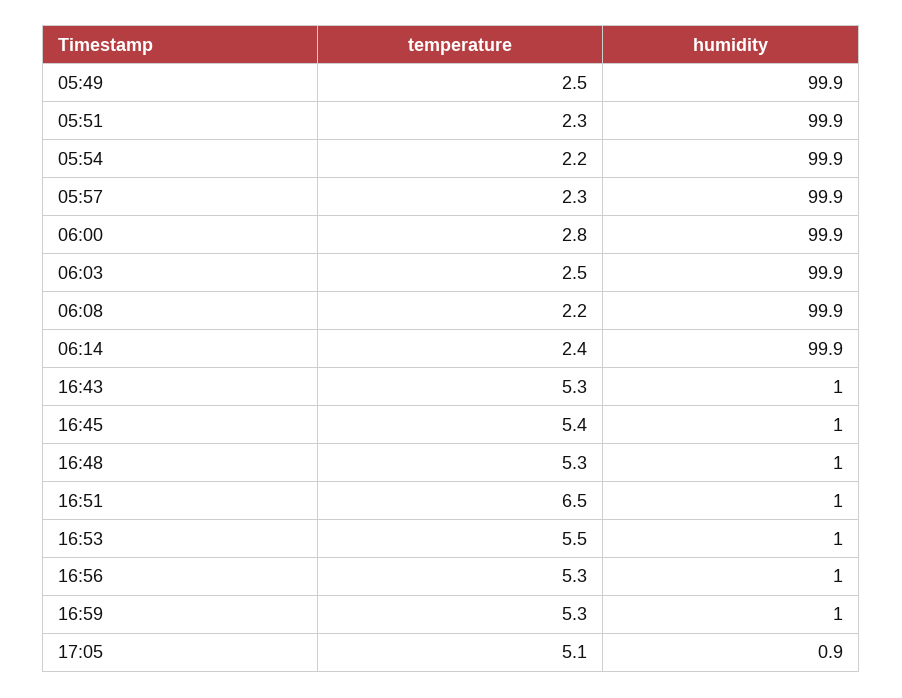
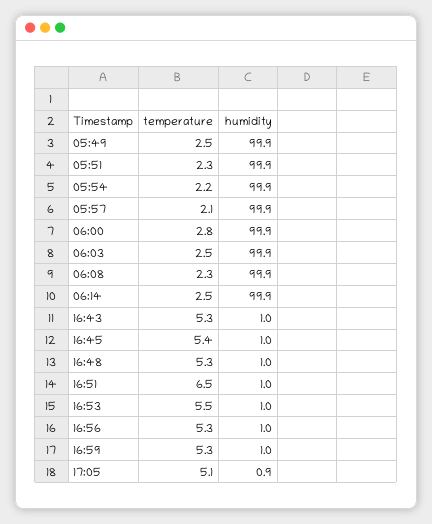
  {
    "temperature": {
      "05:49": 2.5,
      "05:51": 2.3,
      "05:54": 2.2,
-     "05:57": 2.3,
+     "05:57": 2.1,
      "06:00": 2.8,
      "06:03": 2.5,
-     "06:08": 2.2,
+     "06:08": 2.3,
-     "06:14": 2.4,
+     "06:14": 2.5,
      "16:43": 5.3,
      "16:45": 5.4,
      "16:48": 5.3,
      "16:51": 6.5,
      "16:53": 5.5,
      "16:56": 5.3,
      "16:59": 5.3,
      "17:05": 5.1
    },
    "humidity": {
      "05:49": 99.9,
      "05:51": 99.9,
      "05:54": 99.9,
      "05:57": 99.9,
      "06:00": 99.9,
      "06:03": 99.9,
      "06:08": 99.9,
      "06:14": 99.9,
      "16:43": 1,
      "16:45": 1,
      "16:48": 1,
      "16:51": 1,
      "16:53": 1,
      "16:56": 1,
      "16:59": 1,
      "17:05": 0.9
    }
  }

